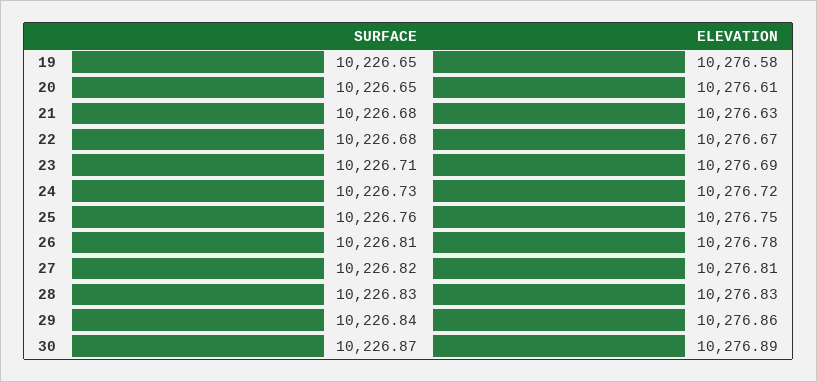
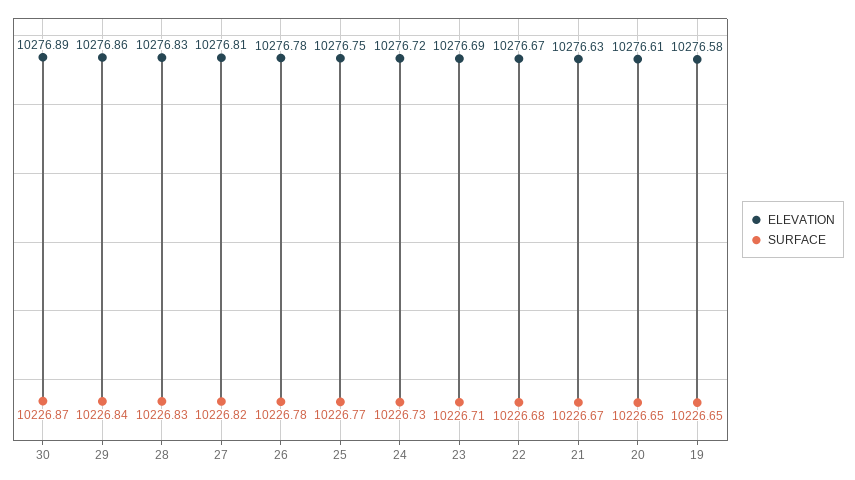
  {
    "SURFACE": {
      "19": 10226.65,
      "20": 10226.65,
-     "21": 10226.68,
+     "21": 10226.67,
      "22": 10226.68,
      "23": 10226.71,
      "24": 10226.73,
-     "25": 10226.76,
+     "25": 10226.77,
-     "26": 10226.81,
+     "26": 10226.78,
      "27": 10226.82,
      "28": 10226.83,
      "29": 10226.84,
      "30": 10226.87
    },
    "ELEVATION": {
      "19": 10276.58,
      "20": 10276.61,
      "21": 10276.63,
      "22": 10276.67,
      "23": 10276.69,
      "24": 10276.72,
      "25": 10276.75,
      "26": 10276.78,
      "27": 10276.81,
      "28": 10276.83,
      "29": 10276.86,
      "30": 10276.89
    }
  }

